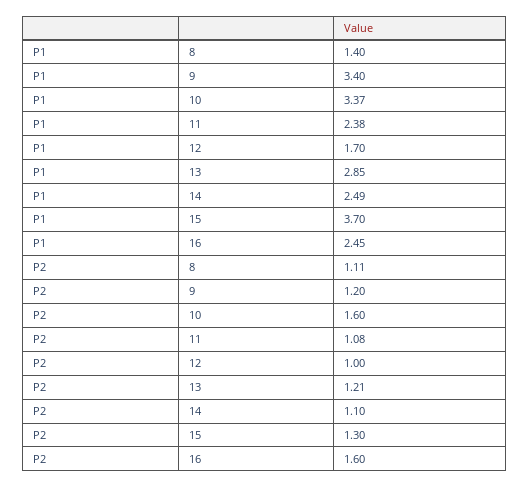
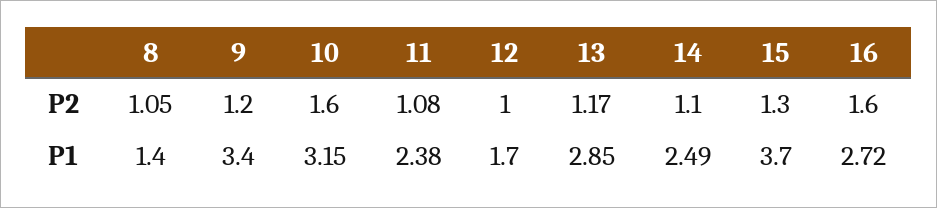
  {
    "P1": {
      "8": 1.4,
      "9": 3.4,
-     "10": 3.37,
+     "10": 3.15,
      "11": 2.38,
      "12": 1.7,
      "13": 2.85,
      "14": 2.49,
      "15": 3.7,
-     "16": 2.45
+     "16": 2.72
    },
    "P2": {
-     "8": 1.11,
+     "8": 1.05,
      "9": 1.2,
      "10": 1.6,
      "11": 1.08,
      "12": 1,
-     "13": 1.21,
+     "13": 1.17,
      "14": 1.1,
      "15": 1.3,
      "16": 1.6
    }
  }

